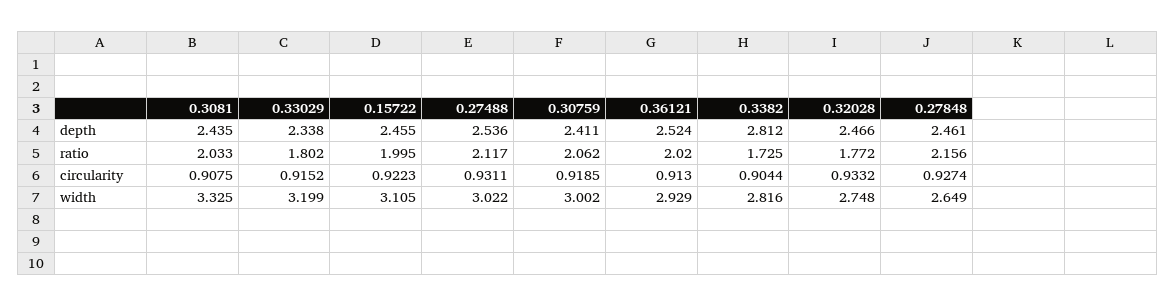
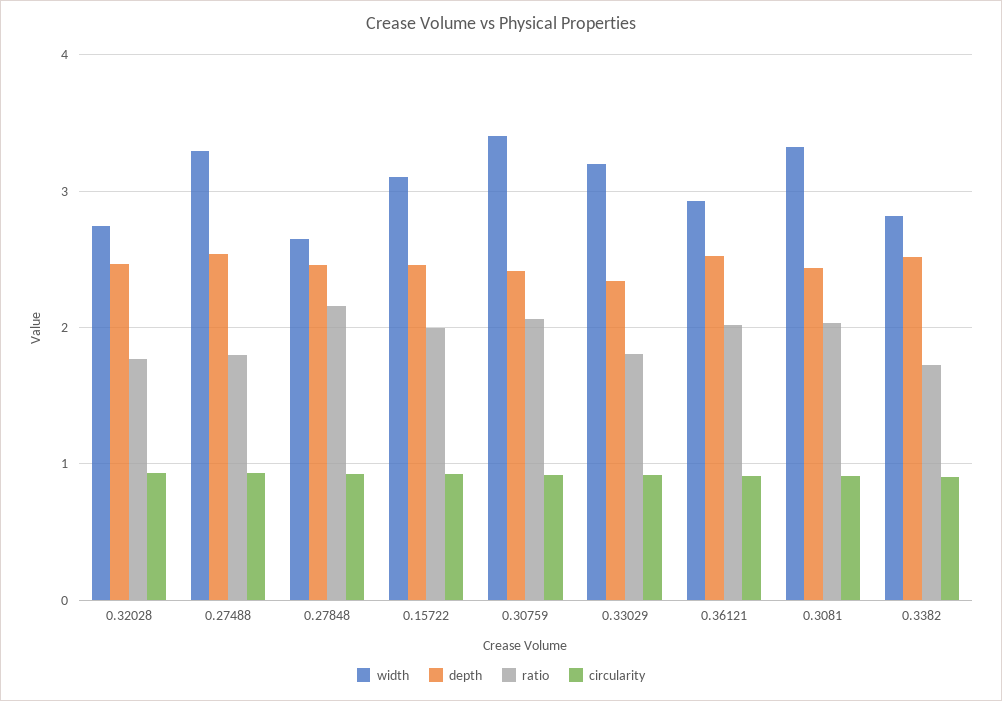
  {
    "depth": {
      "0.3081": 2.435,
      "0.33029": 2.338,
      "0.15722": 2.455,
      "0.27488": 2.536,
      "0.30759": 2.411,
      "0.36121": 2.524,
-     "0.3382": 2.812,
+     "0.3382": 2.5,
      "0.32028": 2.466,
      "0.27848": 2.461
    },
    "ratio": {
      "0.3081": 2.033,
      "0.33029": 1.802,
      "0.15722": 1.995,
-     "0.27488": 2.117,
+     "0.27488": 1.8,
      "0.30759": 2.062,
      "0.36121": 2.02,
      "0.3382": 1.725,
      "0.32028": 1.772,
      "0.27848": 2.156
    },
    "circularity": {
      "0.3081": 0.9075,
      "0.33029": 0.9152,
      "0.15722": 0.9223,
      "0.27488": 0.9311,
      "0.30759": 0.9185,
      "0.36121": 0.913,
      "0.3382": 0.9044,
      "0.32028": 0.9332,
      "0.27848": 0.9274
    },
    "width": {
      "0.3081": 3.325,
      "0.33029": 3.199,
      "0.15722": 3.105,
-     "0.27488": 3.022,
+     "0.27488": 3.3,
-     "0.30759": 3.002,
+     "0.30759": 3.4,
      "0.36121": 2.929,
      "0.3382": 2.816,
      "0.32028": 2.748,
      "0.27848": 2.649
    }
  }

